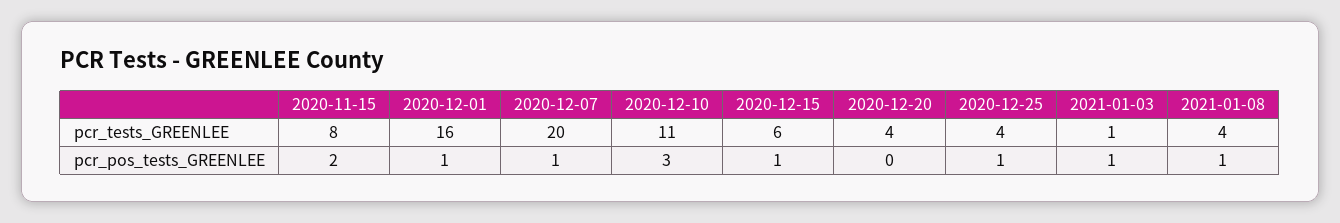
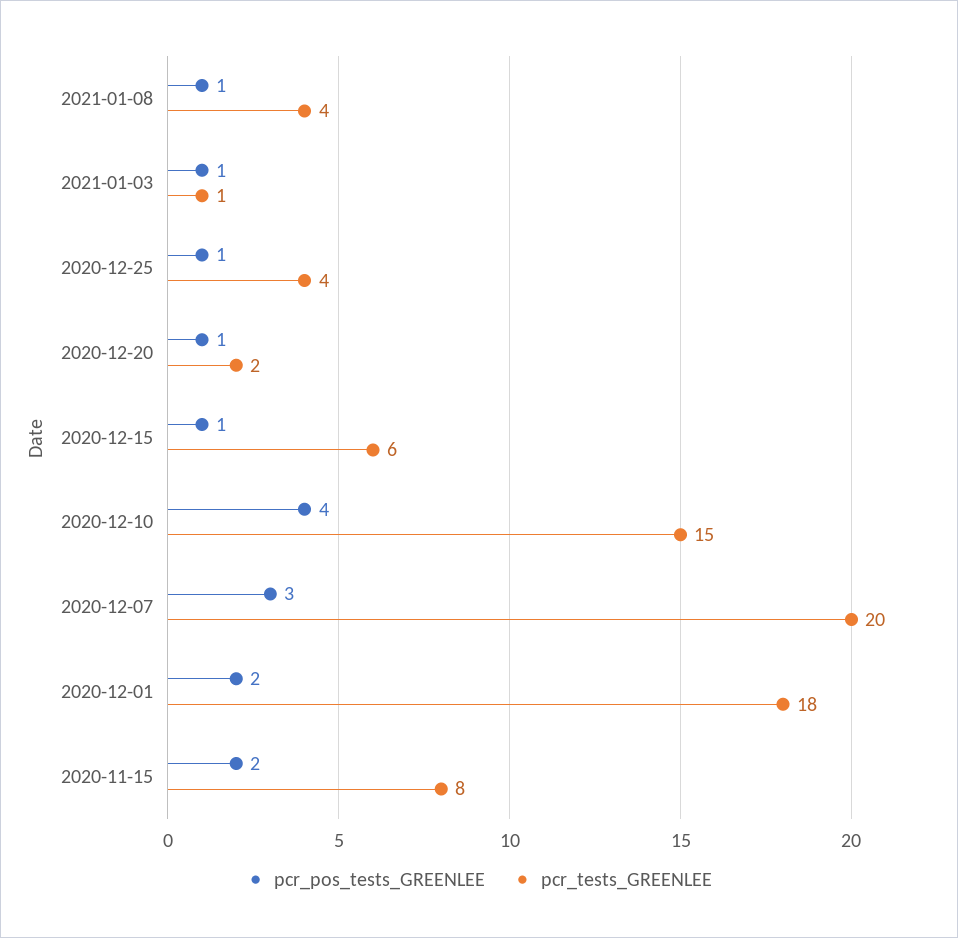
  {
    "pcr_tests_GREENLEE": {
      "2020-11-15": 8,
-     "2020-12-01": 16,
+     "2020-12-01": 18,
      "2020-12-07": 20,
-     "2020-12-10": 11,
+     "2020-12-10": 15,
      "2020-12-15": 6,
-     "2020-12-20": 4,
+     "2020-12-20": 2,
      "2020-12-25": 4,
      "2021-01-03": 1,
      "2021-01-08": 4
    },
    "pcr_pos_tests_GREENLEE": {
      "2020-11-15": 2,
-     "2020-12-01": 1,
+     "2020-12-01": 2,
-     "2020-12-07": 1,
+     "2020-12-07": 3,
-     "2020-12-10": 3,
+     "2020-12-10": 4,
      "2020-12-15": 1,
-     "2020-12-20": 0,
+     "2020-12-20": 1,
      "2020-12-25": 1,
      "2021-01-03": 1,
      "2021-01-08": 1
    }
  }

